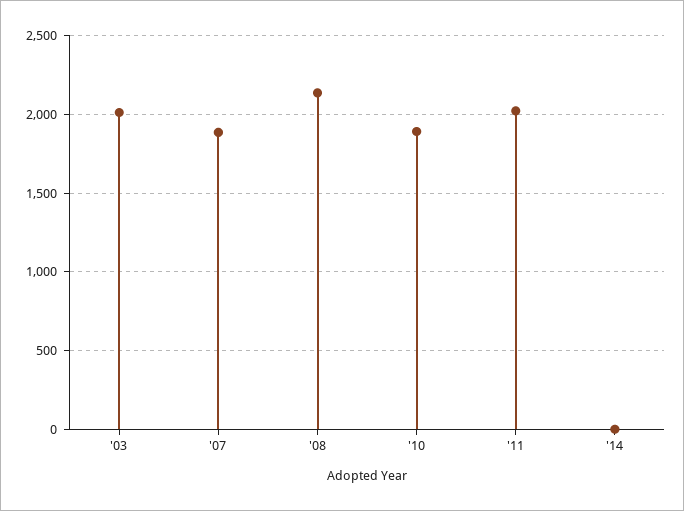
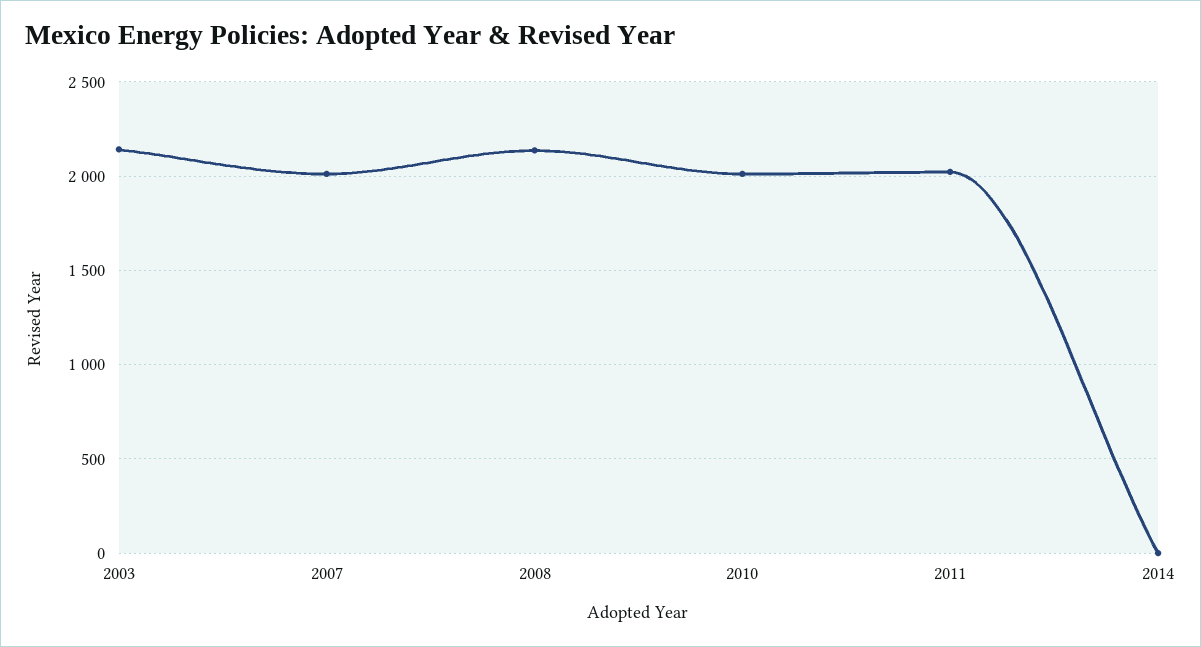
  {
-   "'03": 2000,
+   "'03": 2150,
-   "'07": 1900,
+   "'07": 2000,
    "'08": 2150,
-   "'10": 1900,
+   "'10": 2000,
    "'11": 2000,
    "'14": 0
  }

